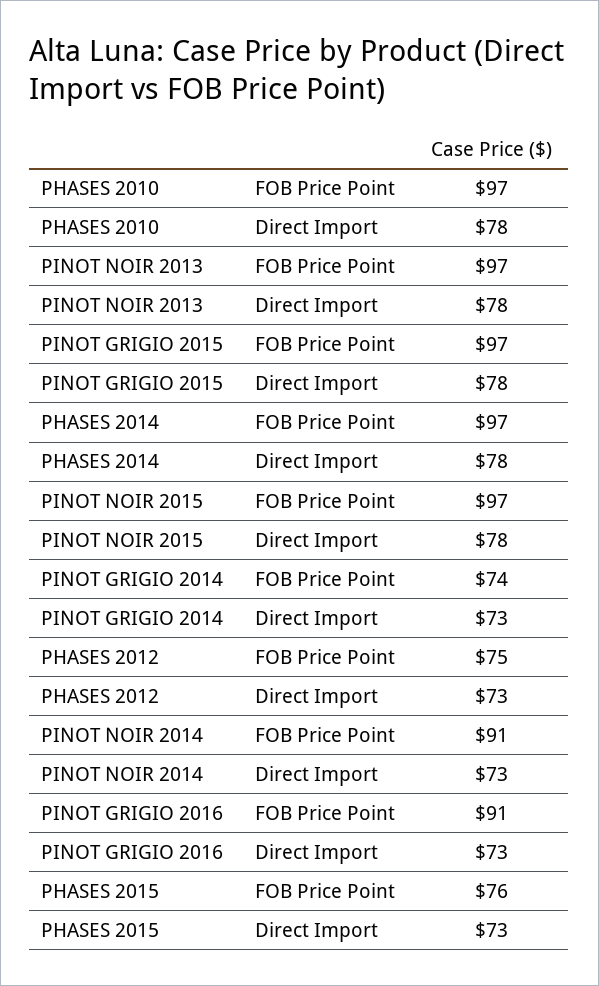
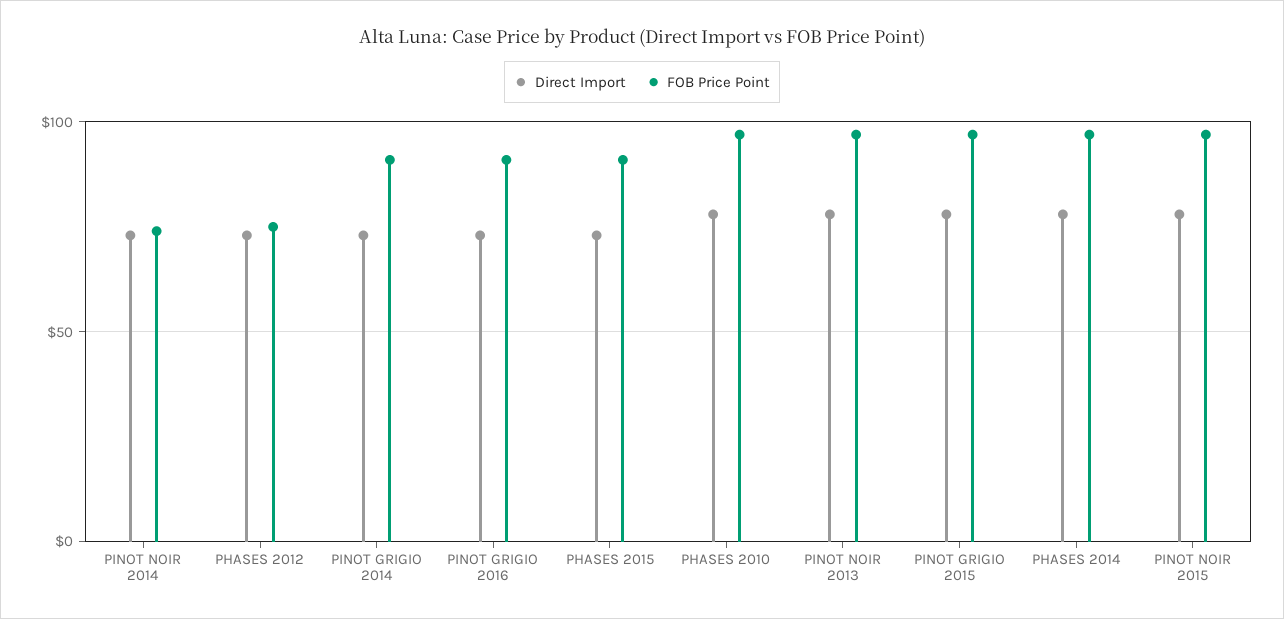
  {
    "FOB Price Point": {
      "PHASES 2010": 97,
      "PINOT NOIR 2013": 97,
      "PINOT GRIGIO 2015": 97,
      "PHASES 2014": 97,
      "PINOT NOIR 2015": 97,
-     "PINOT GRIGIO 2014": 74,
+     "PINOT GRIGIO 2014": 90,
      "PHASES 2012": 75,
-     "PINOT NOIR 2014": 91,
+     "PINOT NOIR 2014": 75,
      "PINOT GRIGIO 2016": 91,
-     "PHASES 2015": 76
+     "PHASES 2015": 90
    },
    "Direct Import": {
      "PHASES 2010": 78,
      "PINOT NOIR 2013": 78,
      "PINOT GRIGIO 2015": 78,
      "PHASES 2014": 78,
      "PINOT NOIR 2015": 78,
      "PINOT GRIGIO 2014": 73,
      "PHASES 2012": 73,
      "PINOT NOIR 2014": 73,
      "PINOT GRIGIO 2016": 73,
      "PHASES 2015": 73
    }
  }

